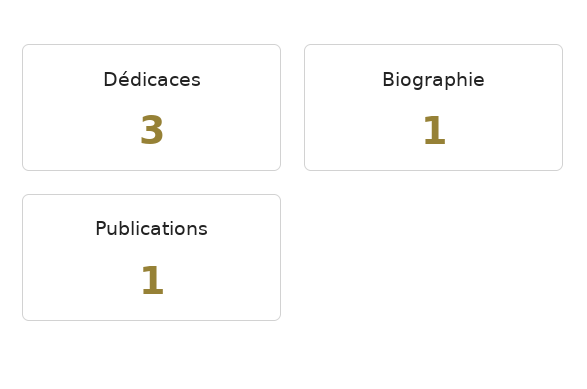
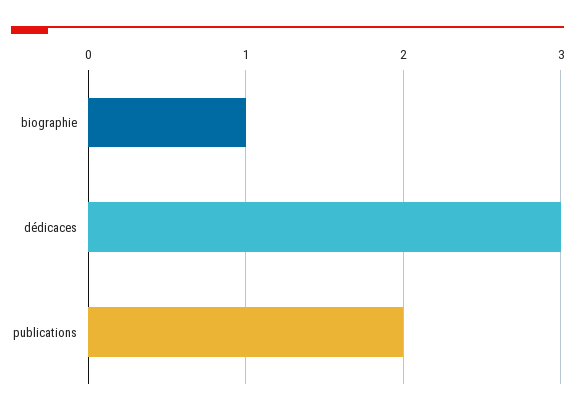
  {
    "Dédicaces": 3,
    "Biographie": 1,
-   "Publications": 1
+   "Publications": 2
  }

